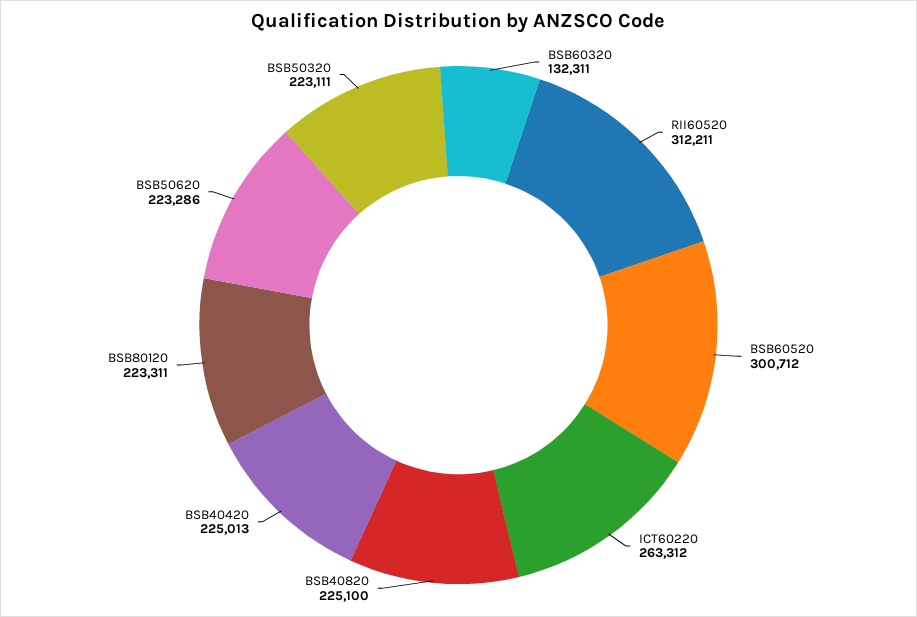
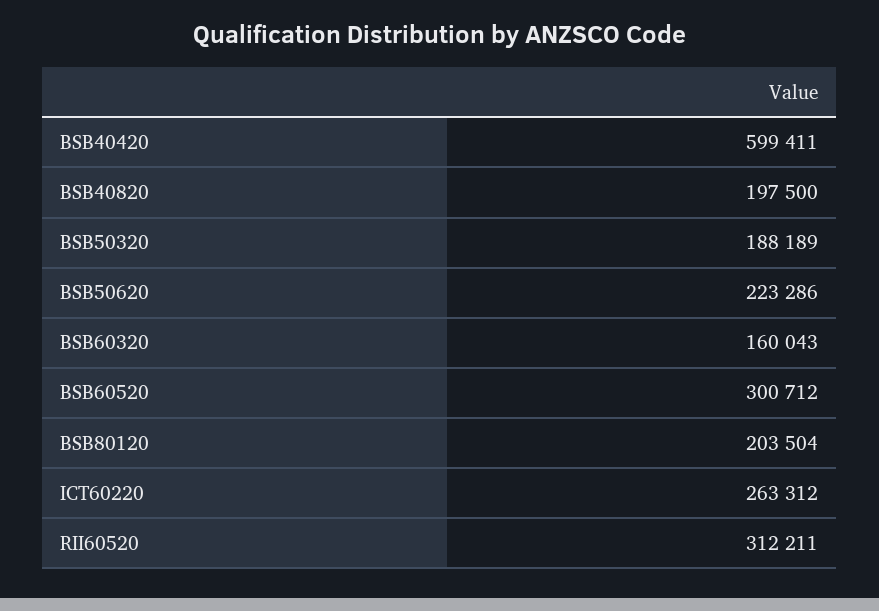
  {
-   "BSB60320": 132311,
+   "BSB60320": 160043,
    "RII60520": 312211,
    "BSB60520": 300712,
    "ICT60220": 263312,
-   "BSB40820": 225100,
+   "BSB40820": 197500,
-   "BSB40420": 225013,
+   "BSB40420": 599411,
-   "BSB80120": 223311,
+   "BSB80120": 203504,
    "BSB50620": 223286,
-   "BSB50320": 223111
+   "BSB50320": 188189
  }

